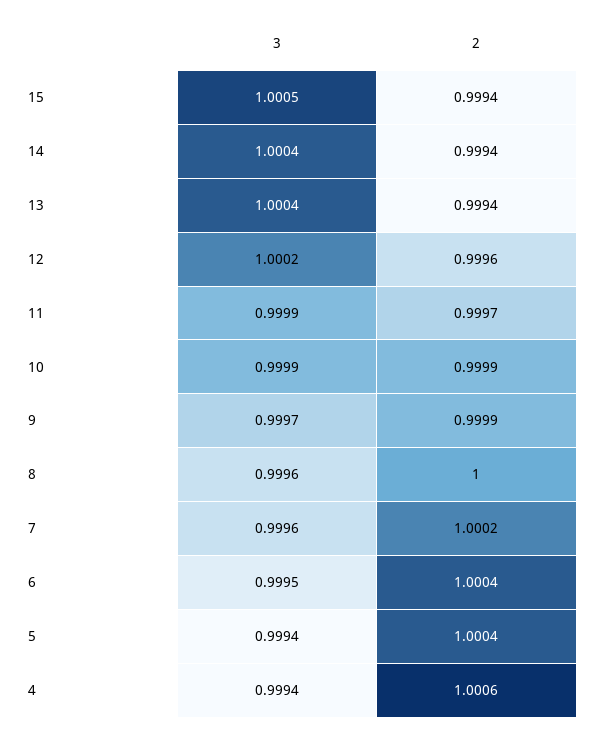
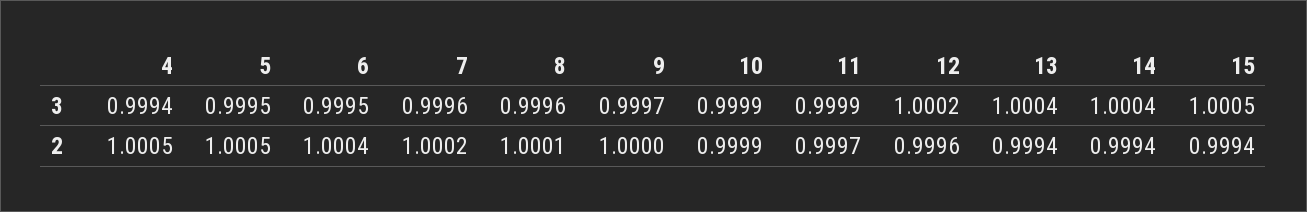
  {
    "3": {
      "15": 1.0005,
      "14": 1.0004,
      "13": 1.0004,
      "12": 1.0002,
      "11": 0.9999,
      "10": 0.9999,
      "9": 0.9997,
      "8": 0.9996,
      "7": 0.9996,
      "6": 0.9995,
-     "5": 0.9994,
+     "5": 0.9995,
      "4": 0.9994
    },
    "2": {
      "15": 0.9994,
      "14": 0.9994,
      "13": 0.9994,
      "12": 0.9996,
      "11": 0.9997,
      "10": 0.9999,
-     "9": 0.9999,
+     "9": 1,
-     "8": 1,
+     "8": 1.0001,
      "7": 1.0002,
      "6": 1.0004,
-     "5": 1.0004,
+     "5": 1.0005,
-     "4": 1.0006
+     "4": 1.0005
    }
  }

